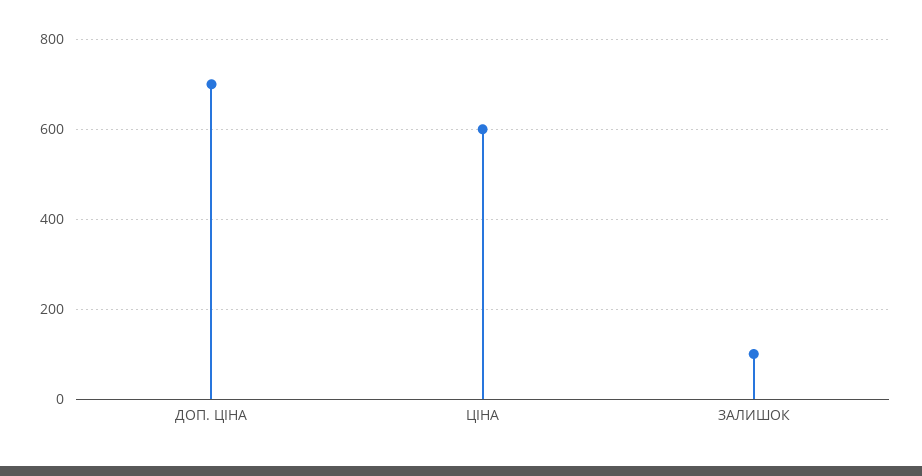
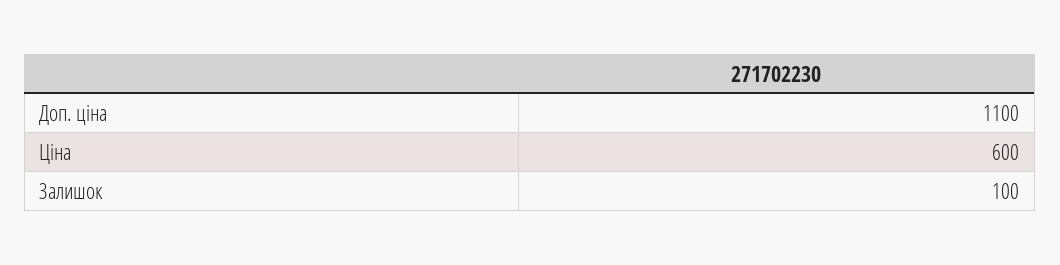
  {
-   "ДОП. ЦІНА": 700,
+   "ДОП. ЦІНА": 1100,
    "ЦІНА": 600,
    "ЗАЛИШОК": 100
  }

